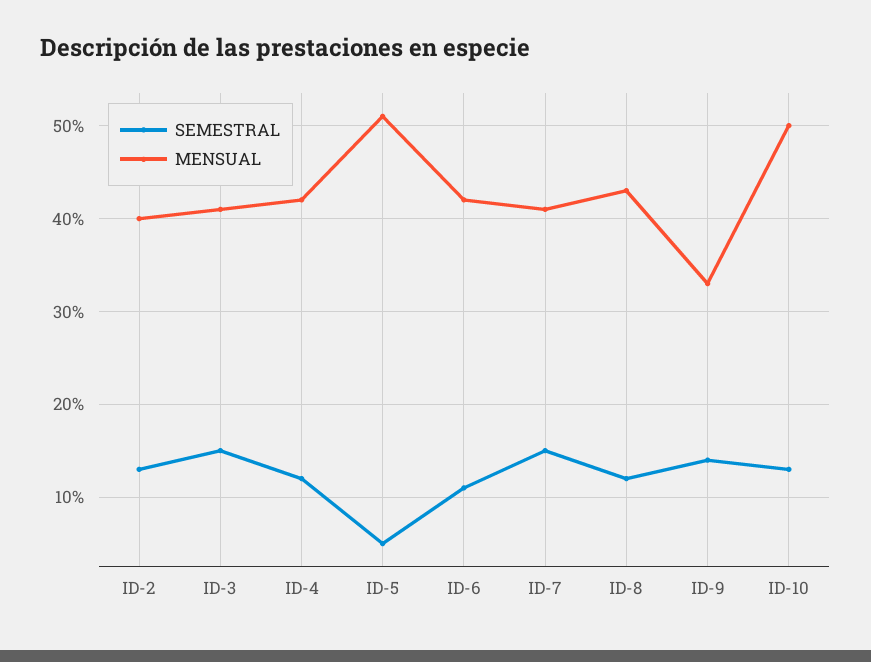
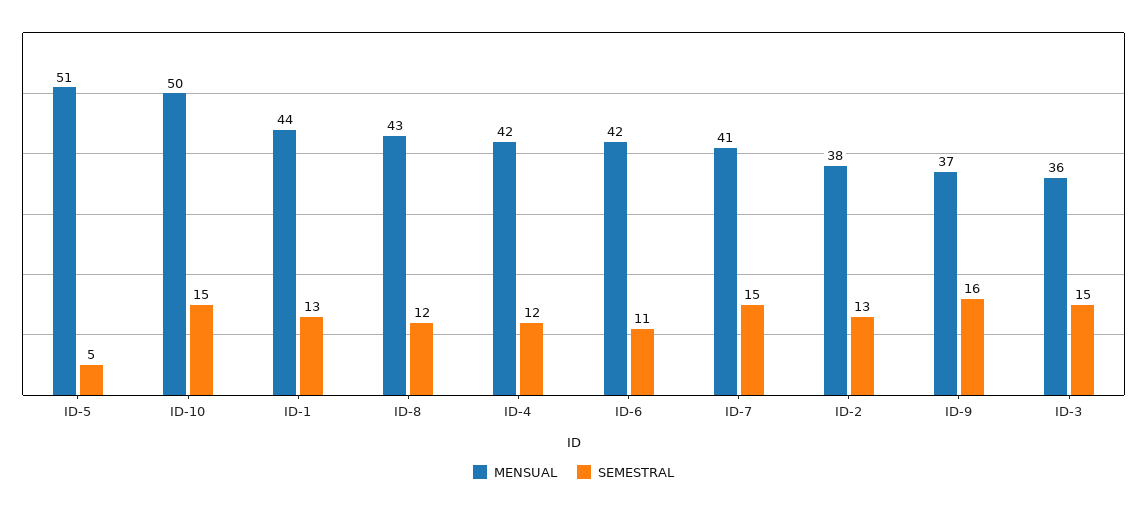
  {
    "SEMESTRAL": {
      "ID-2": 13,
      "ID-3": 15,
      "ID-4": 12,
      "ID-5": 5,
      "ID-6": 11,
      "ID-7": 15,
      "ID-8": 12,
-     "ID-9": 14,
+     "ID-9": 16,
-     "ID-10": 13
+     "ID-10": 15,
+     "ID-1": 13
    },
    "MENSUAL": {
-     "ID-2": 40,
+     "ID-2": 38,
-     "ID-3": 41,
+     "ID-3": 36,
      "ID-4": 42,
      "ID-5": 51,
      "ID-6": 42,
      "ID-7": 41,
      "ID-8": 43,
-     "ID-9": 33,
+     "ID-9": 37,
-     "ID-10": 50
+     "ID-10": 50,
+     "ID-1": 44
    }
  }

